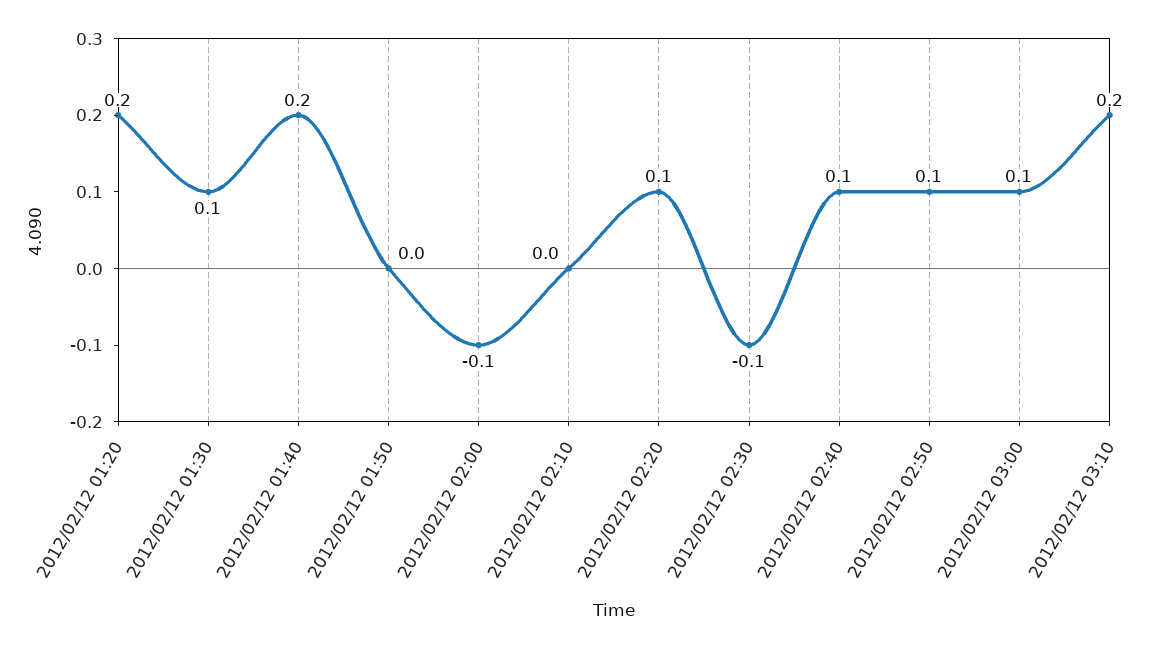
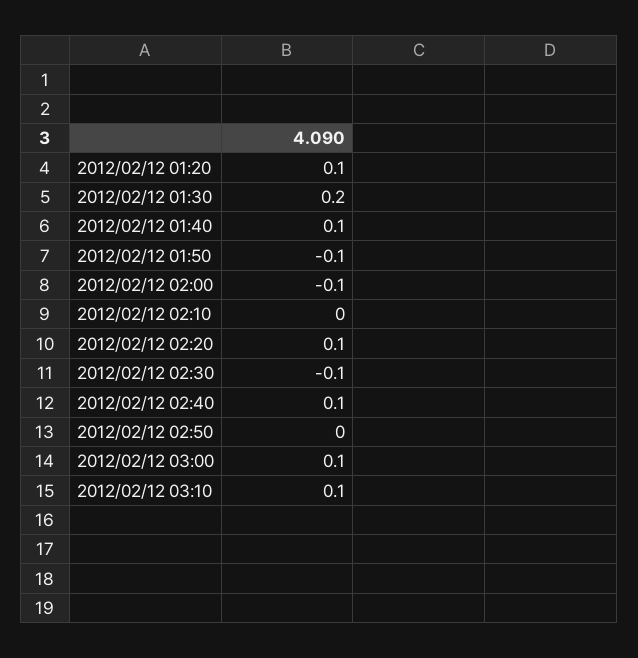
  {
-   "2012/02/12 01:20": 0.2,
+   "2012/02/12 01:20": 0.1,
-   "2012/02/12 01:30": 0.1,
+   "2012/02/12 01:30": 0.2,
-   "2012/02/12 01:40": 0.2,
+   "2012/02/12 01:40": 0.1,
-   "2012/02/12 01:50": 0,
+   "2012/02/12 01:50": -0.1,
    "2012/02/12 02:00": -0.1,
    "2012/02/12 02:10": 0,
    "2012/02/12 02:20": 0.1,
    "2012/02/12 02:30": -0.1,
    "2012/02/12 02:40": 0.1,
-   "2012/02/12 02:50": 0.1,
+   "2012/02/12 02:50": 0,
    "2012/02/12 03:00": 0.1,
-   "2012/02/12 03:10": 0.2
+   "2012/02/12 03:10": 0.1
  }

